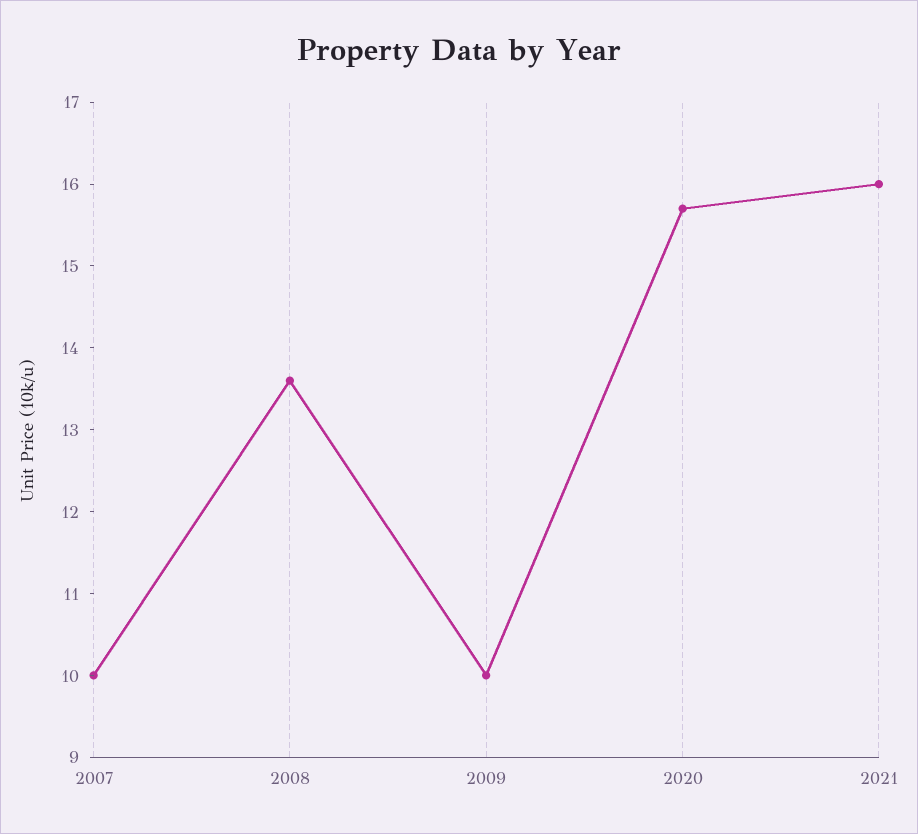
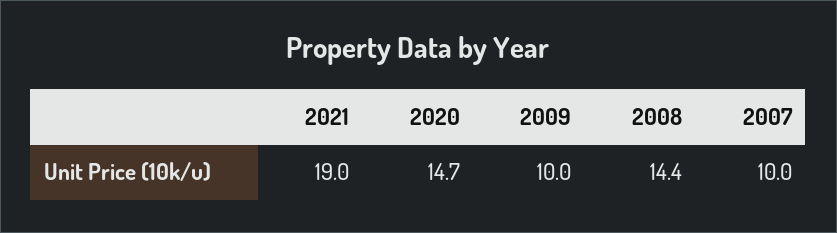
  {
    "2007": 10,
-   "2008": 13.6,
+   "2008": 14.4,
    "2009": 10,
-   "2020": 15.7,
+   "2020": 14.7,
-   "2021": 16
+   "2021": 19
  }

